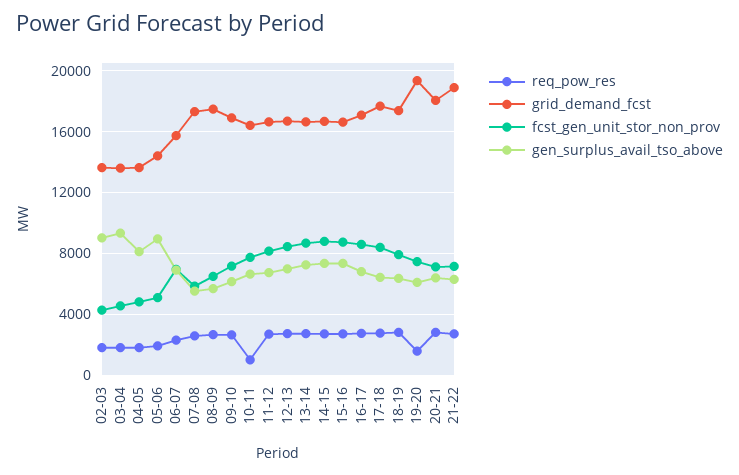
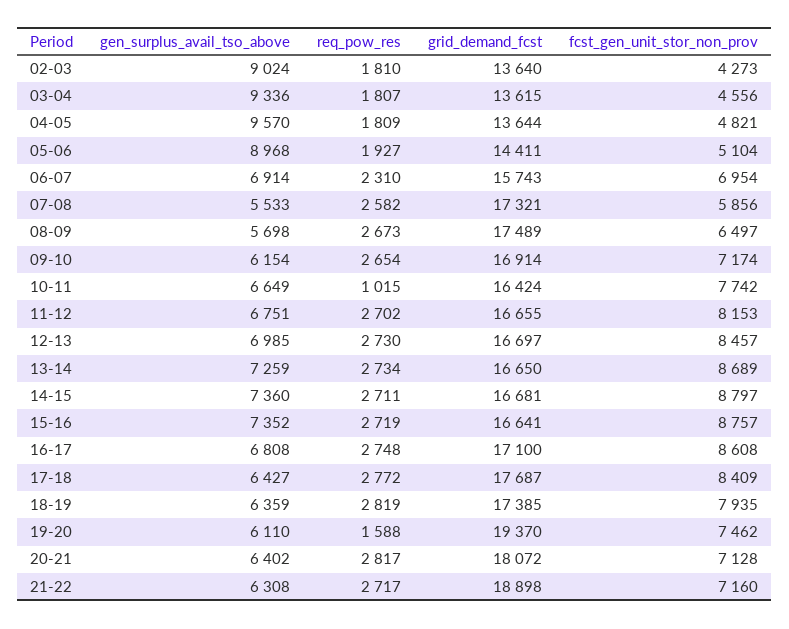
  {
    "req_pow_res": {
      "02-03": 1810,
      "03-04": 1807,
      "04-05": 1809,
      "05-06": 1927,
      "06-07": 2310,
      "07-08": 2582,
      "08-09": 2673,
      "09-10": 2654,
      "10-11": 1015,
      "11-12": 2702,
      "12-13": 2730,
      "13-14": 2734,
      "14-15": 2711,
      "15-16": 2719,
      "16-17": 2748,
      "17-18": 2772,
      "18-19": 2819,
      "19-20": 1588,
      "20-21": 2817,
      "21-22": 2717
    },
    "grid_demand_fcst": {
      "02-03": 13640,
      "03-04": 13615,
      "04-05": 13644,
      "05-06": 14411,
      "06-07": 15743,
      "07-08": 17321,
      "08-09": 17489,
      "09-10": 16914,
      "10-11": 16424,
      "11-12": 16655,
      "12-13": 16697,
      "13-14": 16650,
      "14-15": 16681,
      "15-16": 16641,
      "16-17": 17100,
      "17-18": 17687,
      "18-19": 17385,
      "19-20": 19370,
      "20-21": 18072,
      "21-22": 18898
    },
    "fcst_gen_unit_stor_non_prov": {
      "02-03": 4273,
      "03-04": 4556,
      "04-05": 4821,
      "05-06": 5104,
      "06-07": 6954,
      "07-08": 5856,
      "08-09": 6497,
      "09-10": 7174,
      "10-11": 7742,
      "11-12": 8153,
      "12-13": 8457,
      "13-14": 8689,
      "14-15": 8797,
      "15-16": 8757,
      "16-17": 8608,
      "17-18": 8409,
      "18-19": 7935,
      "19-20": 7462,
      "20-21": 7128,
      "21-22": 7160
    },
    "gen_surplus_avail_tso_above": {
      "02-03": 9024,
      "03-04": 9336,
-     "04-05": 8000,
+     "04-05": 9570,
      "05-06": 8968,
      "06-07": 6914,
      "07-08": 5533,
      "08-09": 5698,
      "09-10": 6154,
      "10-11": 6649,
      "11-12": 6751,
      "12-13": 6985,
      "13-14": 7259,
      "14-15": 7360,
      "15-16": 7352,
      "16-17": 6808,
      "17-18": 6427,
      "18-19": 6359,
      "19-20": 6110,
      "20-21": 6402,
      "21-22": 6308
    }
  }

